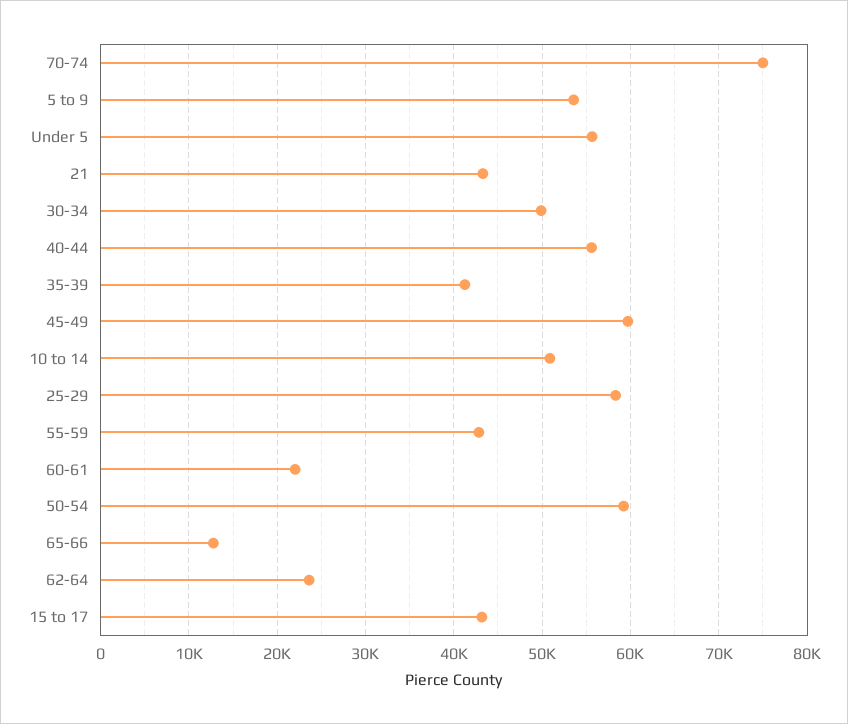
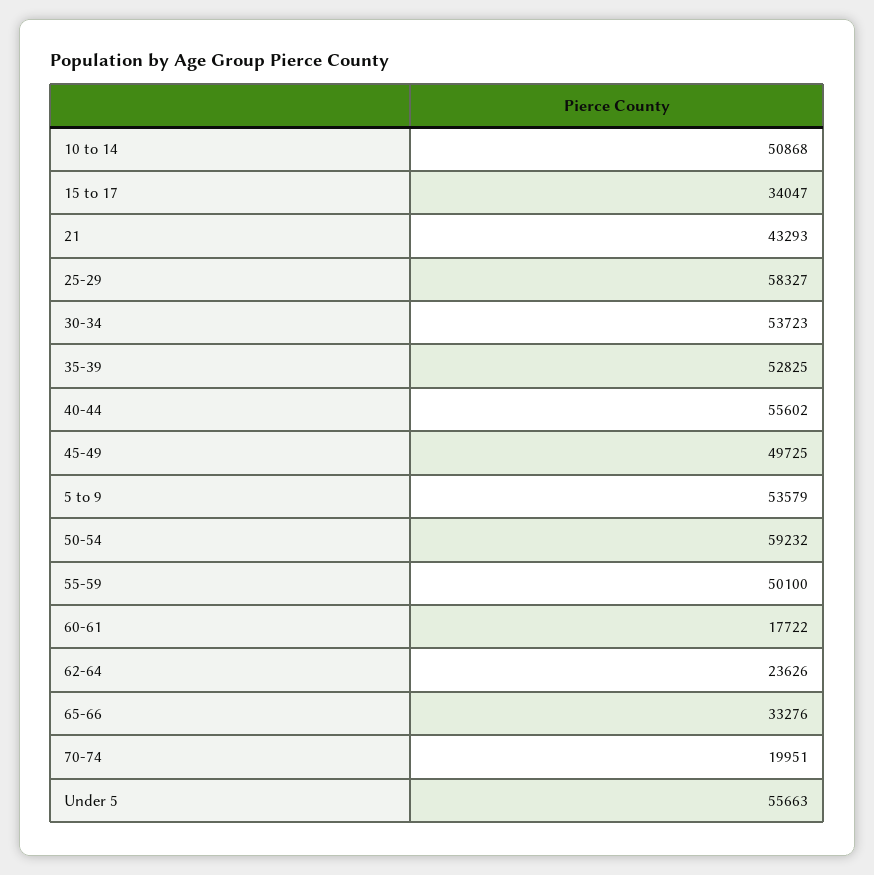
  {
-   "70-74": 75000,
+   "70-74": 19951,
    "5 to 9": 53579,
    "Under 5": 55663,
    "21": 43293,
-   "30-34": 50000,
+   "30-34": 53723,
    "40-44": 55602,
-   "35-39": 41000,
+   "35-39": 52825,
-   "45-49": 60000,
+   "45-49": 49725,
    "10 to 14": 50868,
    "25-29": 58327,
-   "55-59": 43000,
+   "55-59": 50100,
-   "60-61": 22000,
+   "60-61": 17722,
    "50-54": 59232,
-   "65-66": 13000,
+   "65-66": 33276,
    "62-64": 23626,
-   "15 to 17": 43000
+   "15 to 17": 34047
  }

